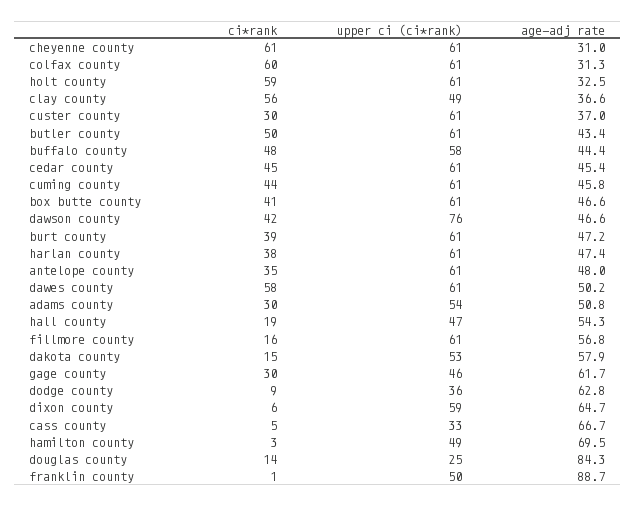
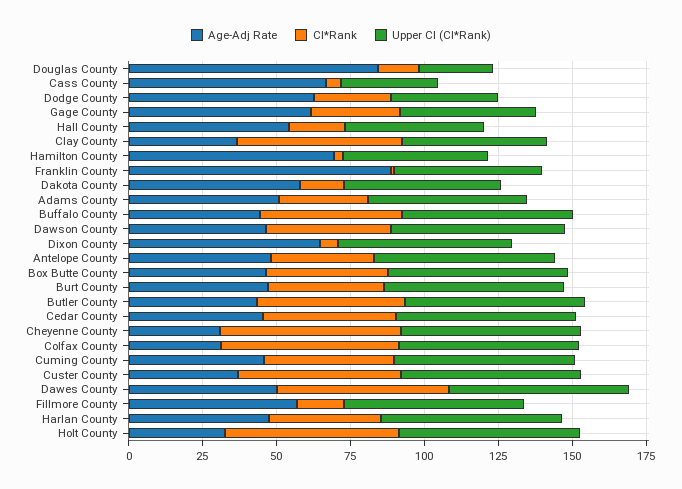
  {
    "ci*rank": {
      "cheyenne county": 61,
      "colfax county": 60,
      "holt county": 59,
      "clay county": 56,
-     "custer county": 30,
+     "custer county": 55,
      "butler county": 50,
      "buffalo county": 48,
      "cedar county": 45,
      "cuming county": 44,
      "box butte county": 41,
      "dawson county": 42,
      "burt county": 39,
      "harlan county": 38,
      "antelope county": 35,
      "dawes county": 58,
      "adams county": 30,
      "hall county": 19,
      "fillmore county": 16,
      "dakota county": 15,
      "gage county": 30,
-     "dodge county": 9,
+     "dodge county": 25,
      "dixon county": 6,
      "cass county": 5,
      "hamilton county": 3,
      "douglas county": 14,
      "franklin county": 1
    },
    "upper ci (ci*rank)": {
      "cheyenne county": 61,
      "colfax county": 61,
      "holt county": 61,
      "clay county": 49,
      "custer county": 61,
      "butler county": 61,
      "buffalo county": 58,
      "cedar county": 61,
      "cuming county": 61,
      "box butte county": 61,
-     "dawson county": 76,
+     "dawson county": 60,
      "burt county": 61,
      "harlan county": 61,
      "antelope county": 61,
      "dawes county": 61,
      "adams county": 54,
      "hall county": 47,
      "fillmore county": 61,
      "dakota county": 53,
      "gage county": 46,
      "dodge county": 36,
      "dixon county": 59,
      "cass county": 33,
      "hamilton county": 49,
      "douglas county": 25,
      "franklin county": 50
    },
    "age-adj rate": {
      "cheyenne county": 31,
      "colfax county": 31.3,
      "holt county": 32.5,
      "clay county": 36.6,
      "custer county": 37,
      "butler county": 43.4,
      "buffalo county": 44.4,
      "cedar county": 45.4,
      "cuming county": 45.8,
      "box butte county": 46.6,
      "dawson county": 46.6,
      "burt county": 47.2,
      "harlan county": 47.4,
      "antelope county": 48,
      "dawes county": 50.2,
      "adams county": 50.8,
      "hall county": 54.3,
      "fillmore county": 56.8,
      "dakota county": 57.9,
      "gage county": 61.7,
      "dodge county": 62.8,
      "dixon county": 64.7,
      "cass county": 66.7,
      "hamilton county": 69.5,
      "douglas county": 84.3,
      "franklin county": 88.7
    }
  }

